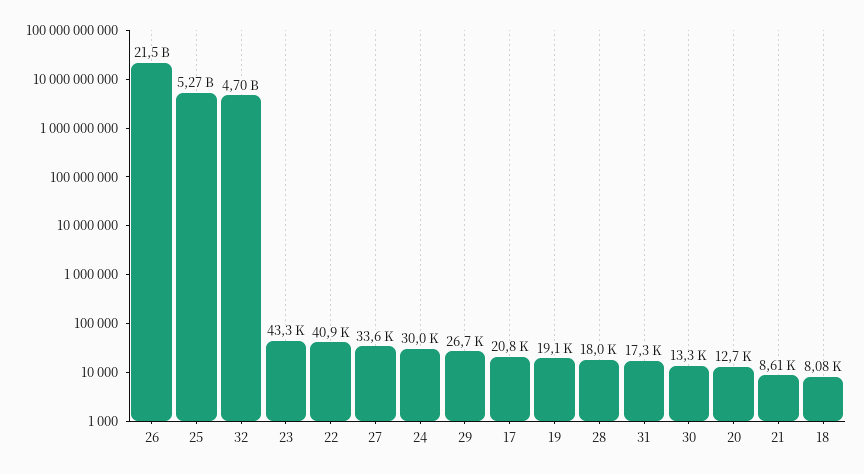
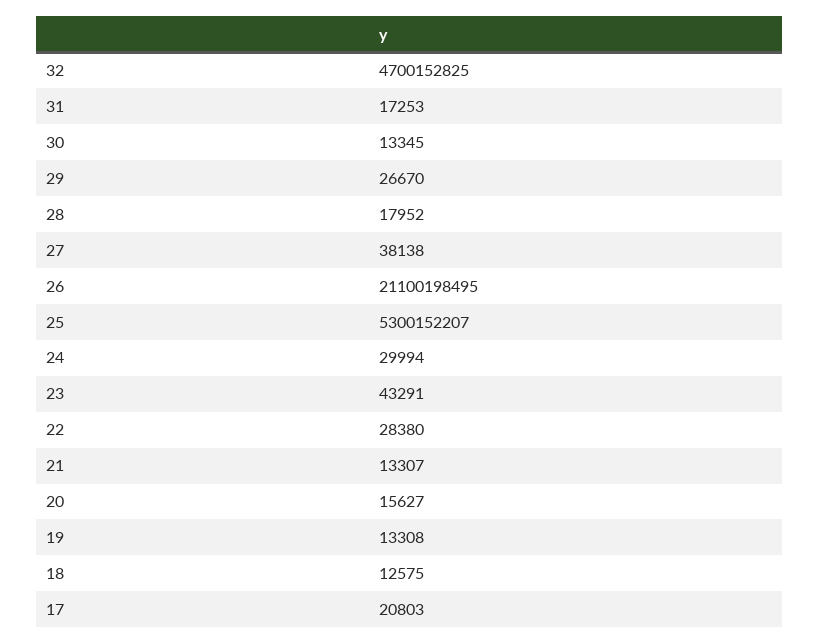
  {
-   "26": 21500000000,
+   "26": 21100198495,
-   "25": 5270000000,
+   "25": 5300152207,
    "32": 4700152825,
    "23": 43291,
-   "22": 40900,
+   "22": 28380,
-   "27": 33600,
+   "27": 38138,
    "24": 29994,
    "29": 26670,
    "17": 20803,
-   "19": 19100,
+   "19": 13308,
    "28": 17952,
    "31": 17253,
    "30": 13345,
-   "20": 12700,
+   "20": 15627,
-   "21": 8610,
+   "21": 13307,
-   "18": 8080
+   "18": 12575
  }

